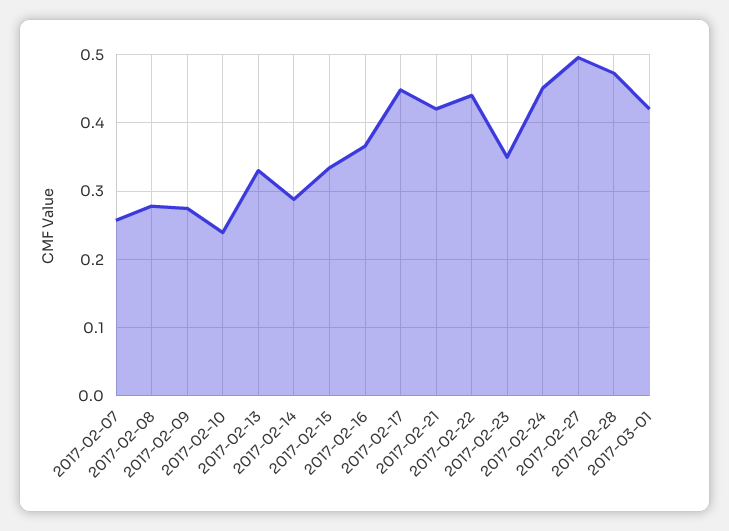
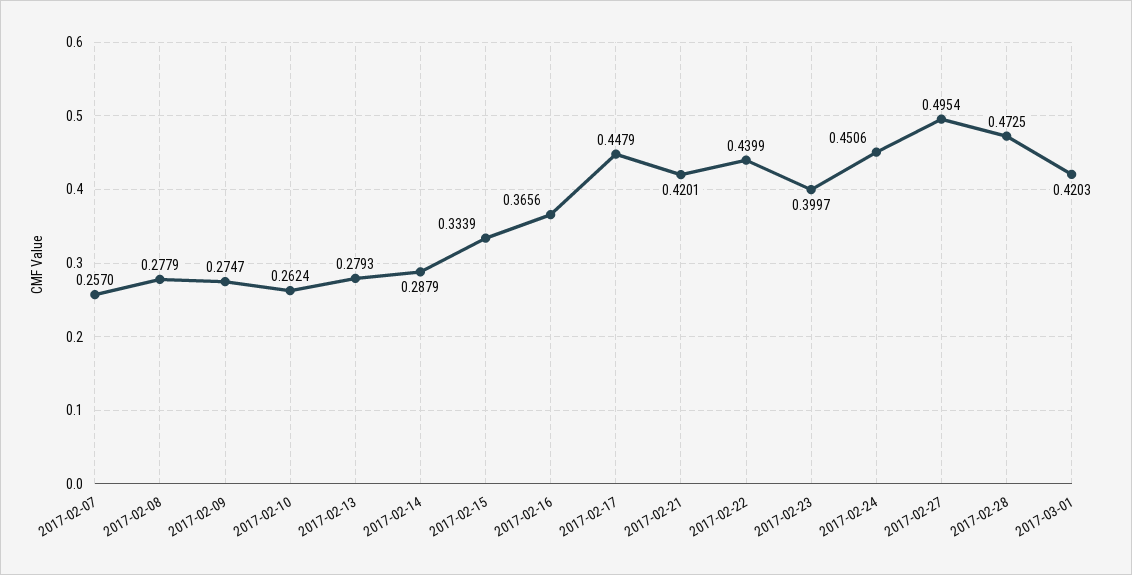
  {
    "2017-02-07": 0.257,
    "2017-02-08": 0.2779,
    "2017-02-09": 0.2747,
-   "2017-02-10": 0.24,
+   "2017-02-10": 0.2624,
-   "2017-02-13": 0.33,
+   "2017-02-13": 0.2793,
    "2017-02-14": 0.2879,
    "2017-02-15": 0.3339,
    "2017-02-16": 0.3656,
    "2017-02-17": 0.4479,
    "2017-02-21": 0.4201,
    "2017-02-22": 0.4399,
-   "2017-02-23": 0.35,
+   "2017-02-23": 0.3997,
    "2017-02-24": 0.4506,
    "2017-02-27": 0.4954,
    "2017-02-28": 0.4725,
    "2017-03-01": 0.4203
  }

